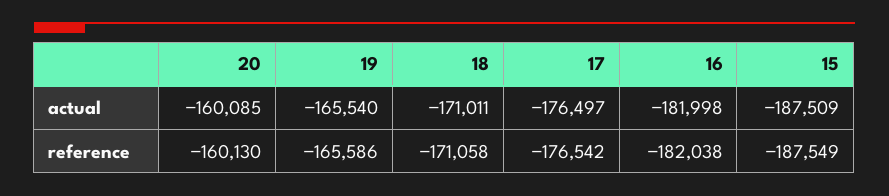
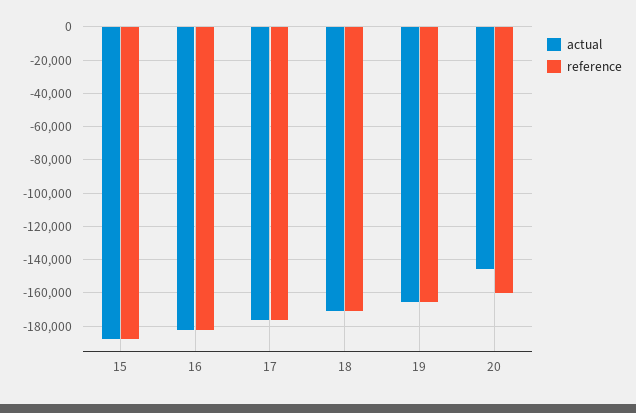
  {
    "actual": {
-     "20": -160085,
+     "20": -145000,
      "19": -165540,
      "18": -171011,
      "17": -176497,
      "16": -181998,
      "15": -187509
    },
    "reference": {
      "20": -160130,
      "19": -165586,
      "18": -171058,
      "17": -176542,
      "16": -182038,
      "15": -187549
    }
  }

